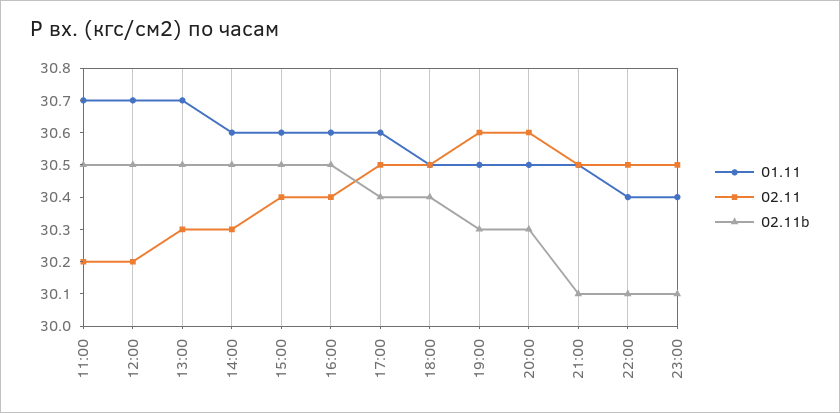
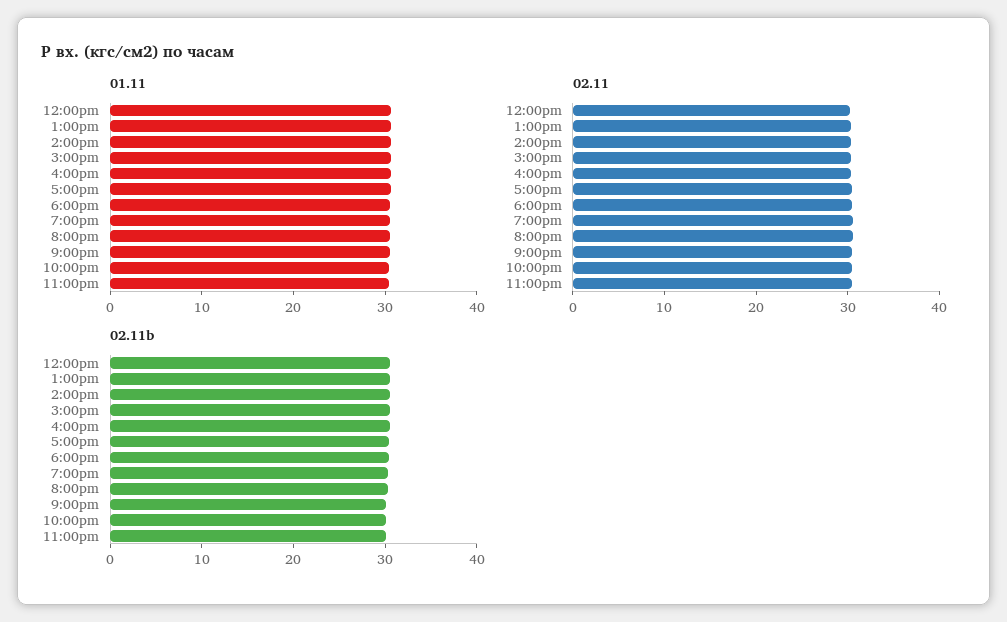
  {
    "01.11": {
-     "11:00": 30.7,
      "12:00": 30.7,
      "13:00": 30.7,
      "14:00": 30.6,
      "15:00": 30.6,
      "16:00": 30.6,
      "17:00": 30.6,
      "18:00": 30.5,
      "19:00": 30.5,
      "20:00": 30.5,
      "21:00": 30.5,
      "22:00": 30.4,
      "23:00": 30.4
    },
    "02.11": {
-     "11:00": 30.2,
      "12:00": 30.2,
      "13:00": 30.3,
      "14:00": 30.3,
      "15:00": 30.4,
      "16:00": 30.4,
      "17:00": 30.5,
      "18:00": 30.5,
      "19:00": 30.6,
      "20:00": 30.6,
      "21:00": 30.5,
      "22:00": 30.5,
      "23:00": 30.5
    },
    "02.11b": {
-     "11:00": 30.5,
      "12:00": 30.5,
      "13:00": 30.5,
      "14:00": 30.5,
      "15:00": 30.5,
      "16:00": 30.5,
      "17:00": 30.4,
      "18:00": 30.4,
      "19:00": 30.3,
      "20:00": 30.3,
      "21:00": 30.1,
      "22:00": 30.1,
      "23:00": 30.1
    }
  }

